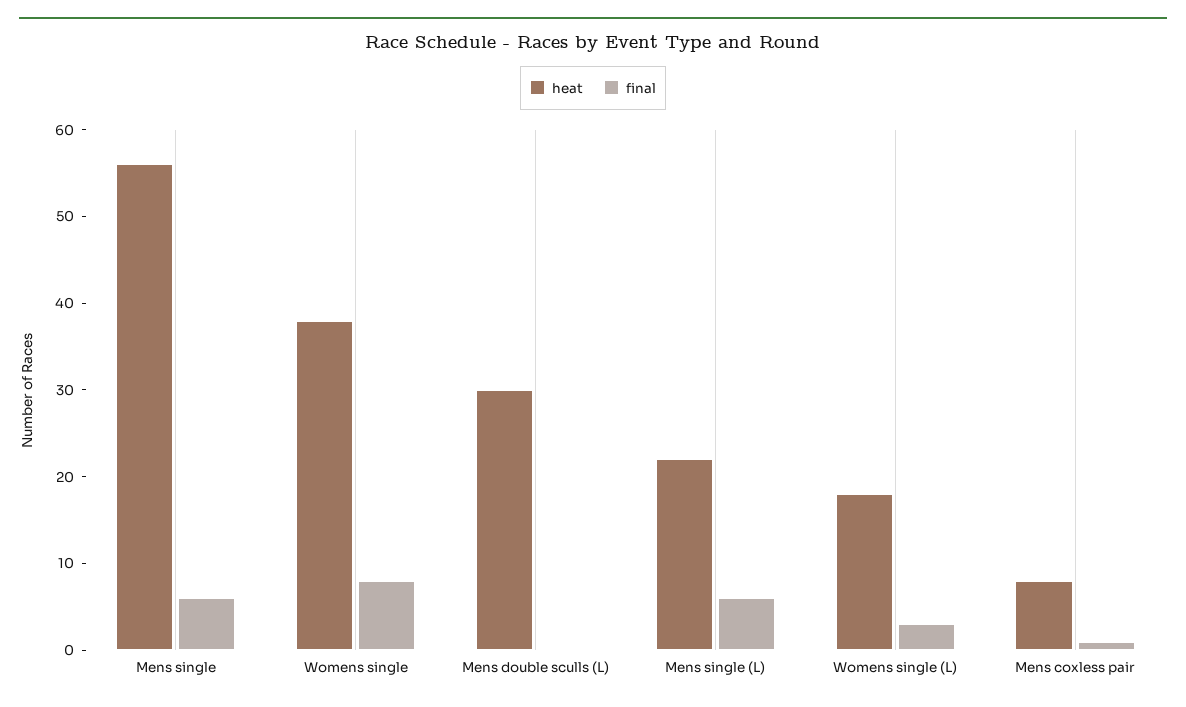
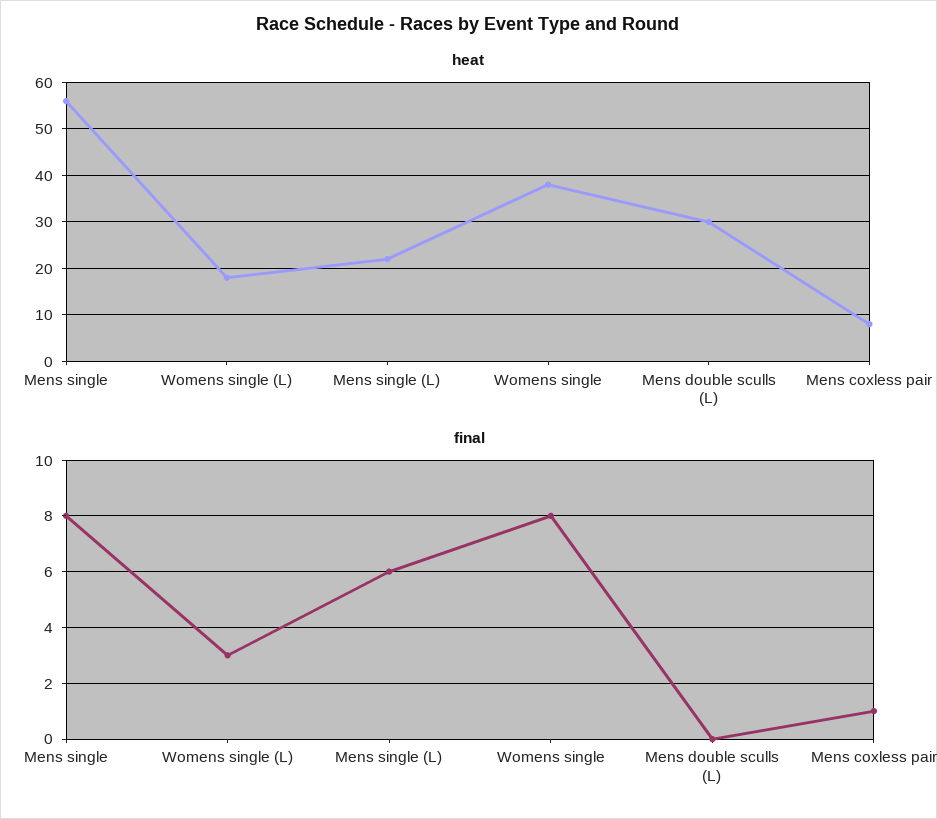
  {
    "heat": {
      "Mens single": 56,
      "Womens single": 38,
      "Mens double sculls (L)": 30,
      "Mens single (L)": 22,
      "Womens single (L)": 18,
      "Mens coxless pair": 8
    },
    "final": {
-     "Mens single": 6,
+     "Mens single": 8,
      "Womens single": 8,
      "Mens double sculls (L)": 0,
      "Mens single (L)": 6,
      "Womens single (L)": 3,
      "Mens coxless pair": 1
    }
  }

